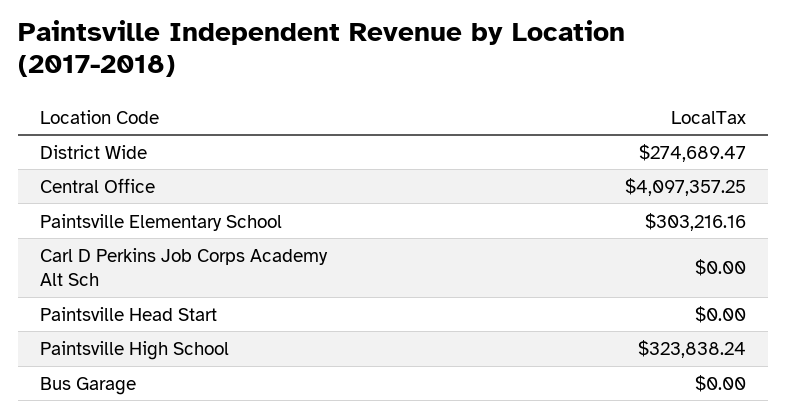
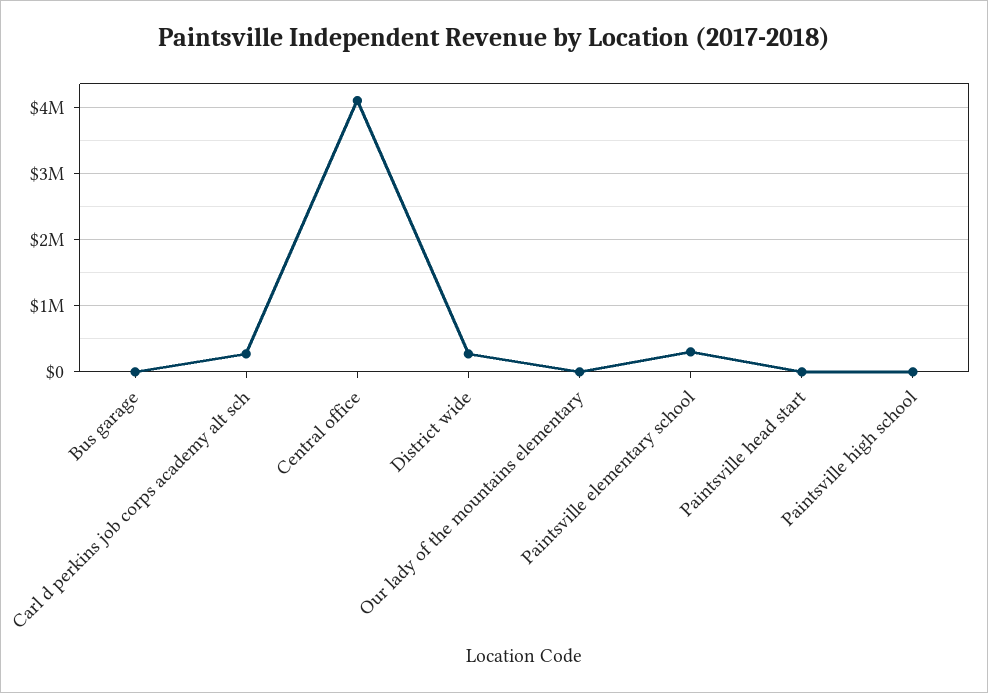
  {
    "District Wide": 274689.47,
    "Central Office": 4097357.25,
    "Paintsville Elementary School": 303216.16,
-   "Carl D Perkins Job Corps Academy Alt Sch": 0,
+   "Carl D Perkins Job Corps Academy Alt Sch": 300000,
    "Paintsville Head Start": 0,
-   "Paintsville High School": 323838.24,
+   "Paintsville High School": 0,
-   "Bus Garage": 0
+   "Bus Garage": 0,
+   "Our lady of the mountains elementary": 0
  }

